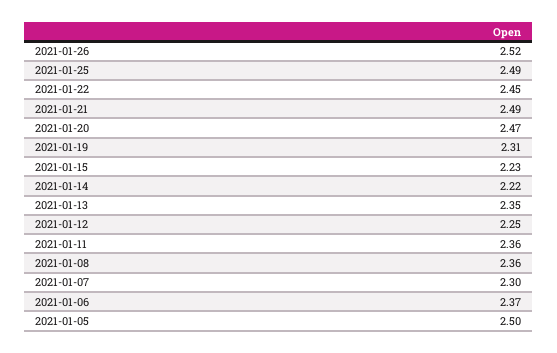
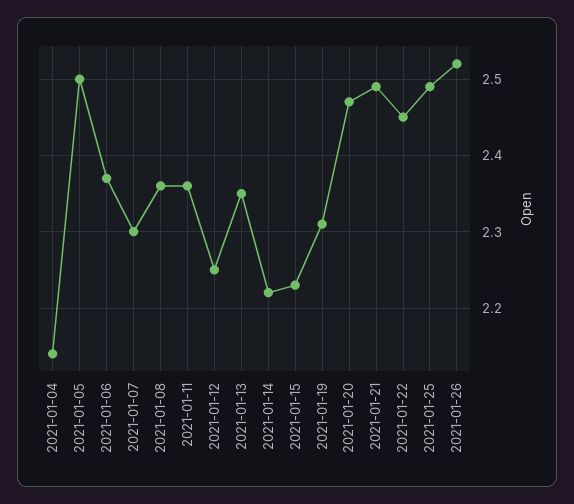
  {
    "2021-01-26": 2.52,
    "2021-01-25": 2.49,
    "2021-01-22": 2.45,
    "2021-01-21": 2.49,
    "2021-01-20": 2.47,
    "2021-01-19": 2.31,
    "2021-01-15": 2.23,
    "2021-01-14": 2.22,
    "2021-01-13": 2.35,
    "2021-01-12": 2.25,
    "2021-01-11": 2.36,
    "2021-01-08": 2.36,
    "2021-01-07": 2.3,
    "2021-01-06": 2.37,
-   "2021-01-05": 2.5
+   "2021-01-05": 2.5,
+   "2021-01-04": 2.14
  }

